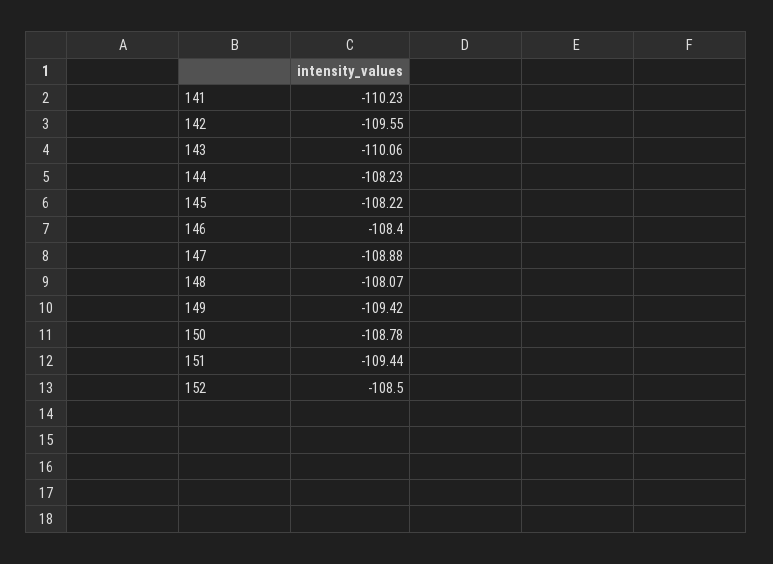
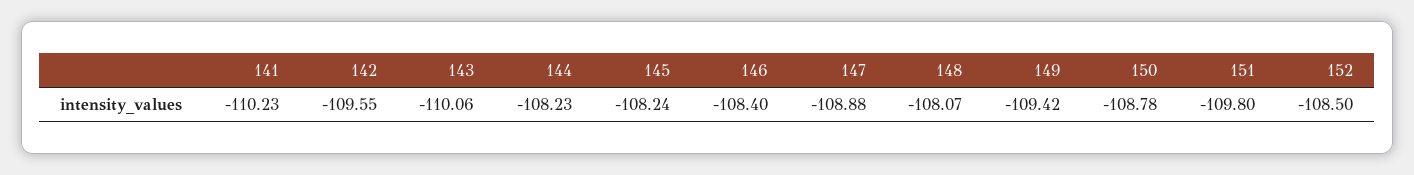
  {
    "141": -110.23,
    "142": -109.55,
    "143": -110.06,
    "144": -108.23,
-   "145": -108.22,
+   "145": -108.24,
    "146": -108.4,
    "147": -108.88,
    "148": -108.07,
    "149": -109.42,
    "150": -108.78,
-   "151": -109.44,
+   "151": -109.8,
    "152": -108.5
  }

